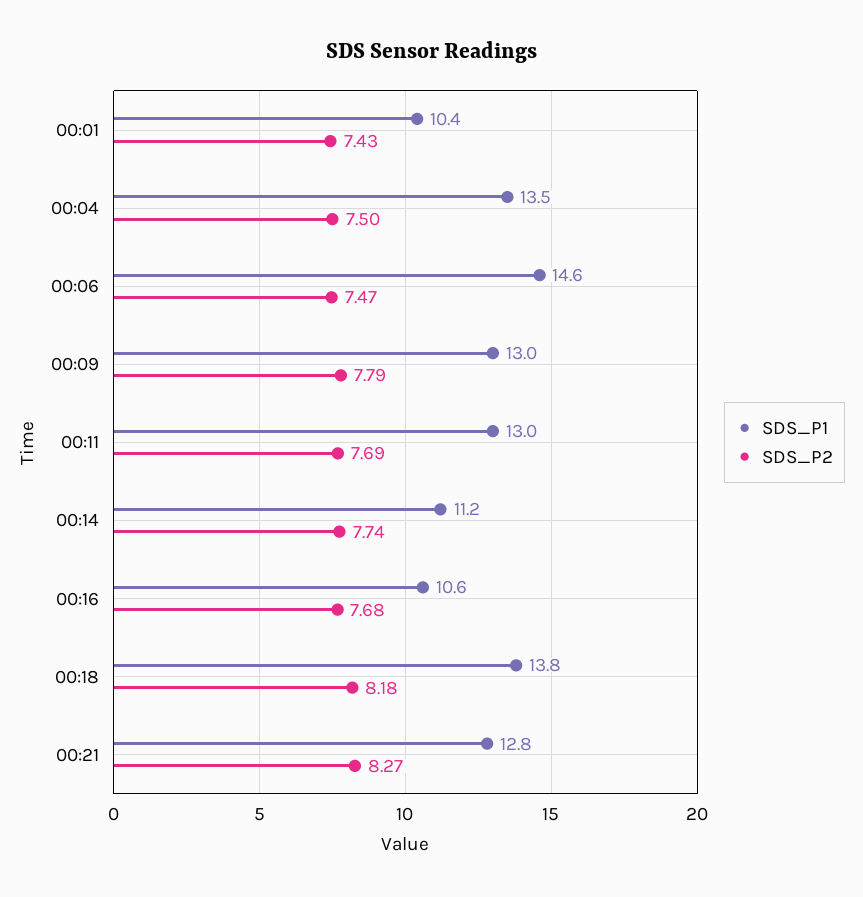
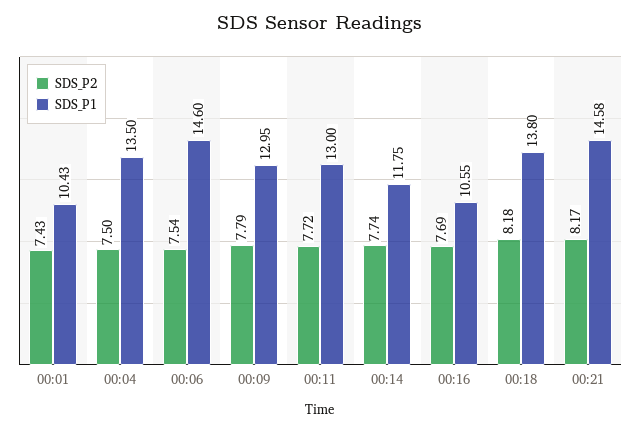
  {
    "SDS_P1": {
      "00:01": 10.43,
      "00:04": 13.5,
      "00:06": 14.6,
      "00:09": 12.95,
      "00:11": 13,
-     "00:14": 11.2,
+     "00:14": 11.75,
      "00:16": 10.55,
      "00:18": 13.8,
-     "00:21": 12.8
+     "00:21": 14.58
    },
    "SDS_P2": {
      "00:01": 7.43,
      "00:04": 7.5,
-     "00:06": 7.47,
+     "00:06": 7.54,
      "00:09": 7.79,
-     "00:11": 7.69,
+     "00:11": 7.72,
      "00:14": 7.74,
-     "00:16": 7.68,
+     "00:16": 7.69,
      "00:18": 8.18,
-     "00:21": 8.27
+     "00:21": 8.17
    }
  }

